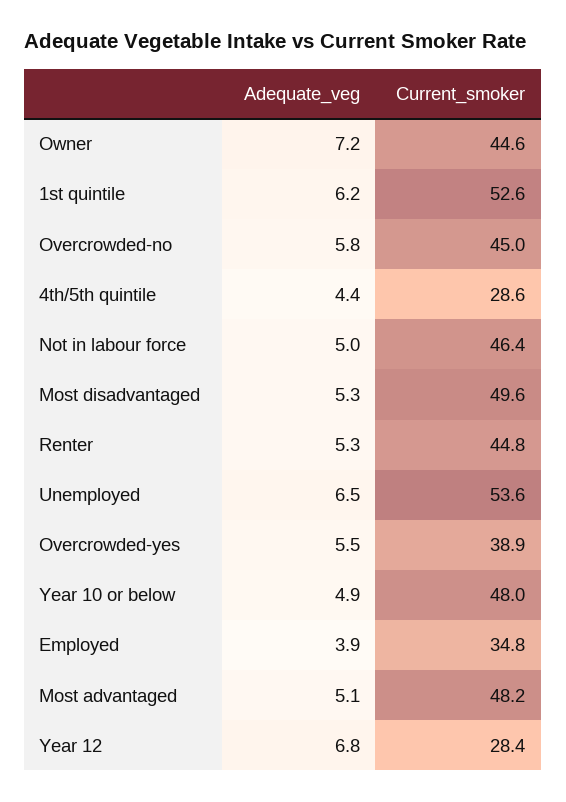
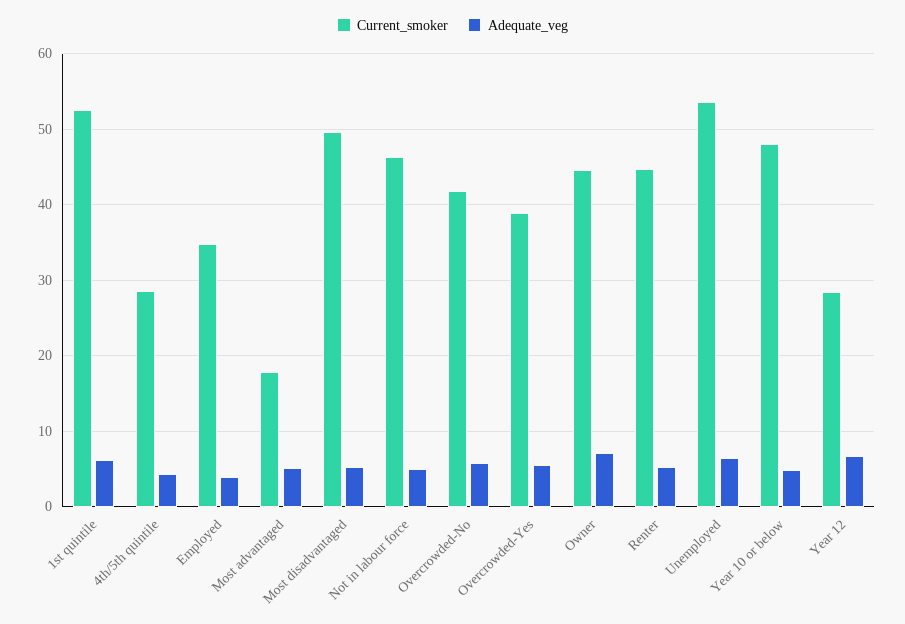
  {
    "Adequate_veg": {
      "Owner": 7.2,
      "1st quintile": 6.2,
      "Overcrowded-no": 5.8,
      "4th/5th quintile": 4.4,
      "Not in labour force": 5,
      "Most disadvantaged": 5.3,
      "Renter": 5.3,
      "Unemployed": 6.5,
      "Overcrowded-yes": 5.5,
      "Year 10 or below": 4.9,
      "Employed": 3.9,
      "Most advantaged": 5.1,
      "Year 12": 6.8
    },
    "Current_smoker": {
      "Owner": 44.6,
      "1st quintile": 52.6,
-     "Overcrowded-no": 45,
+     "Overcrowded-no": 42,
      "4th/5th quintile": 28.6,
      "Not in labour force": 46.4,
      "Most disadvantaged": 49.6,
      "Renter": 44.8,
      "Unemployed": 53.6,
      "Overcrowded-yes": 38.9,
      "Year 10 or below": 48,
      "Employed": 34.8,
-     "Most advantaged": 48.2,
+     "Most advantaged": 18,
      "Year 12": 28.4
    }
  }

